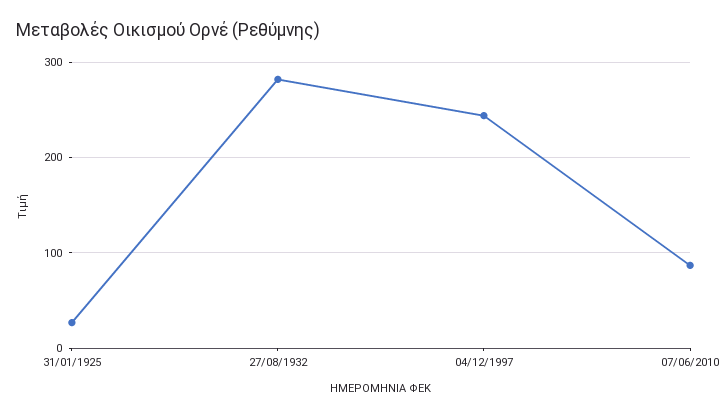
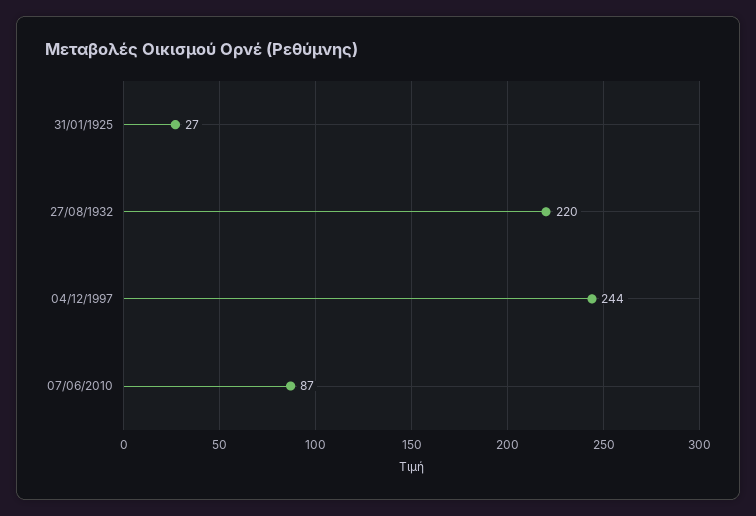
  {
    "31/01/1925": 27,
-   "27/08/1932": 280,
+   "27/08/1932": 220,
    "04/12/1997": 244,
    "07/06/2010": 87
  }

